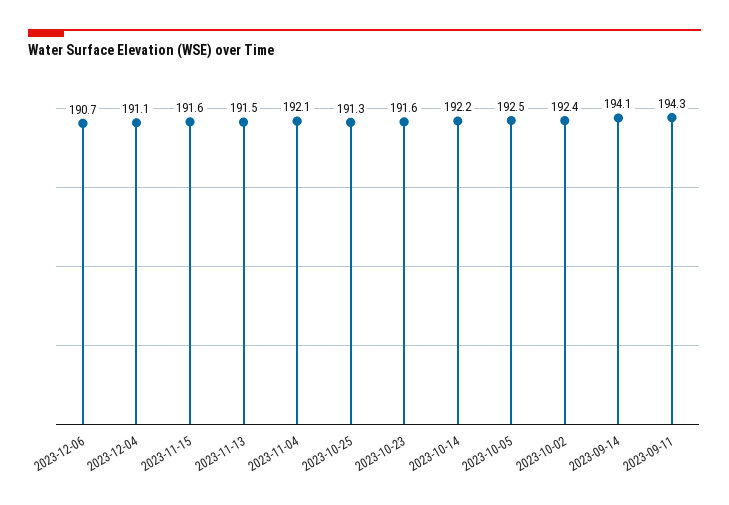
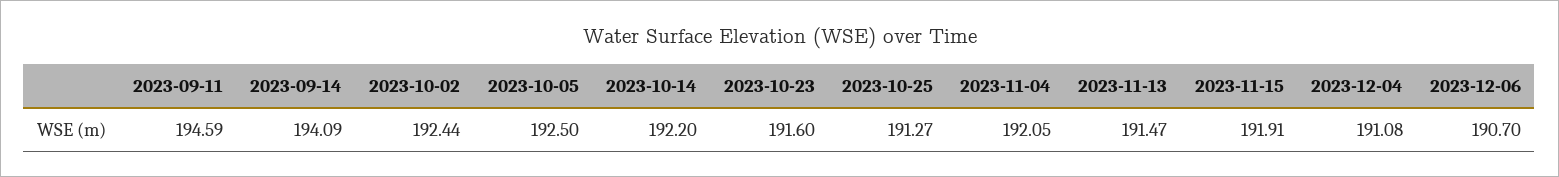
  {
    "2023-12-06": 190.7,
    "2023-12-04": 191.08,
-   "2023-11-15": 191.6,
+   "2023-11-15": 191.91,
    "2023-11-13": 191.47,
    "2023-11-04": 192.05,
    "2023-10-25": 191.27,
    "2023-10-23": 191.6,
    "2023-10-14": 192.2,
    "2023-10-05": 192.5,
    "2023-10-02": 192.44,
    "2023-09-14": 194.09,
-   "2023-09-11": 194.3
+   "2023-09-11": 194.59
  }

